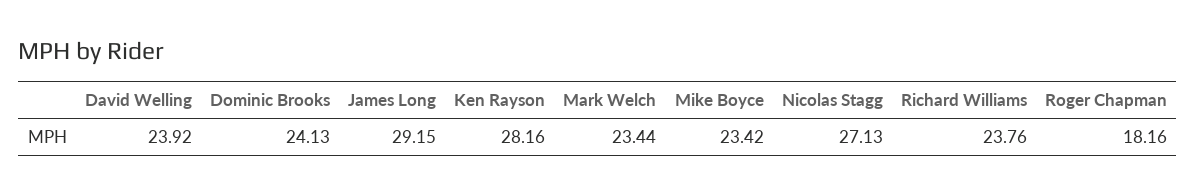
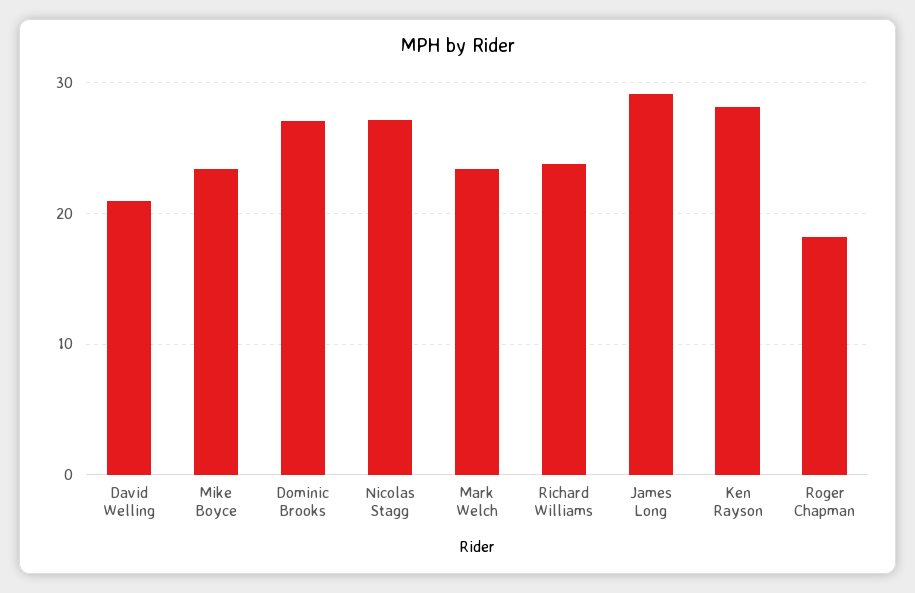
  {
-   "David Welling": 23.92,
+   "David Welling": 21,
-   "Dominic Brooks": 24.13,
+   "Dominic Brooks": 27,
    "James Long": 29.15,
    "Ken Rayson": 28.16,
    "Mark Welch": 23.44,
    "Mike Boyce": 23.42,
    "Nicolas Stagg": 27.13,
    "Richard Williams": 23.76,
    "Roger Chapman": 18.16
  }

